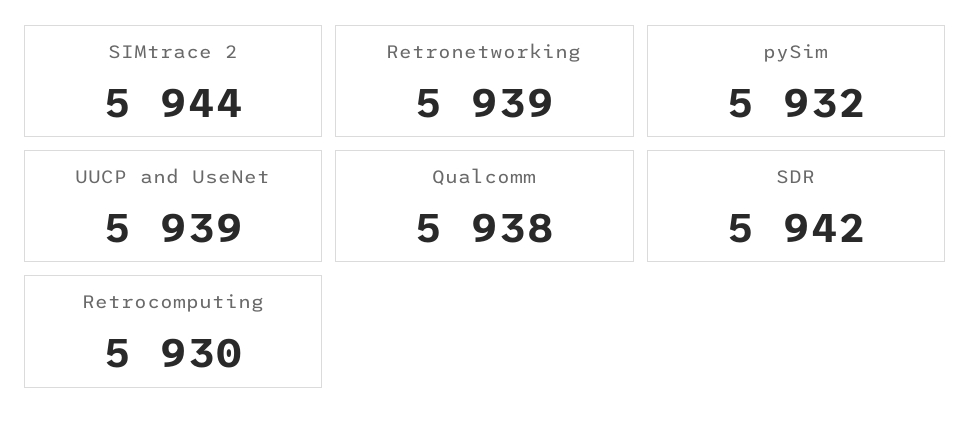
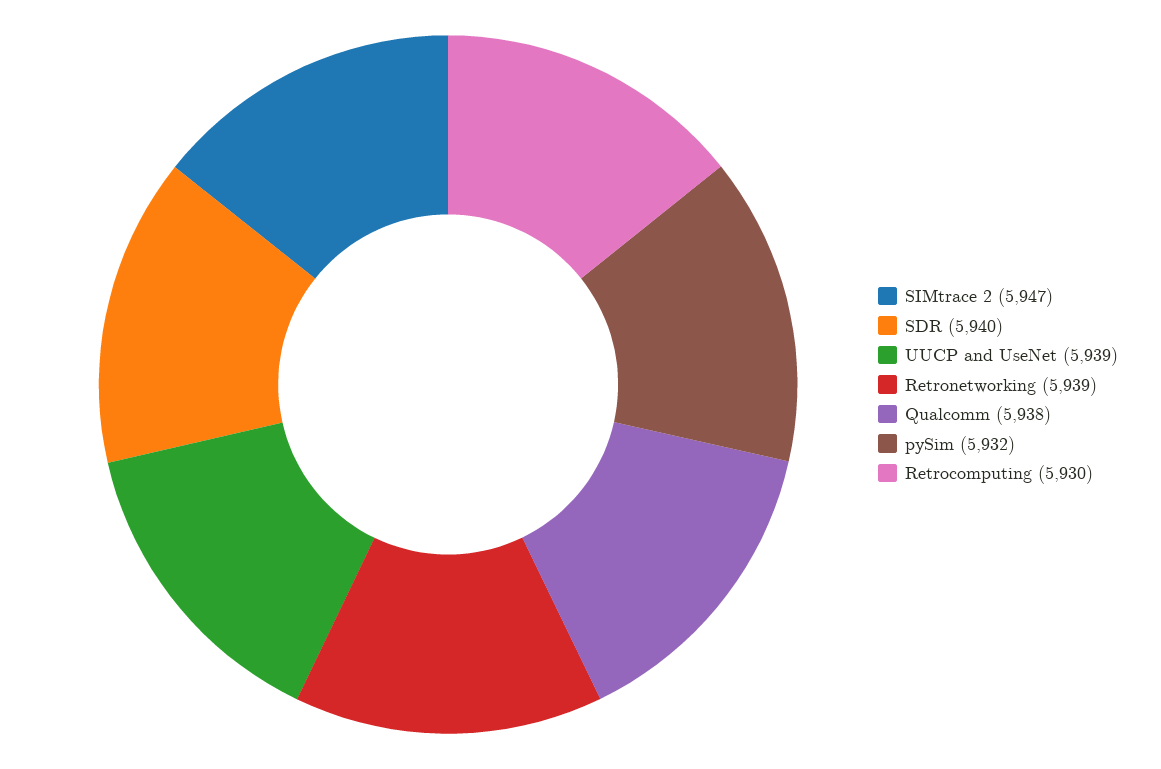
  {
-   "SIMtrace 2": 5944,
+   "SIMtrace 2": 5947,
    "Retronetworking": 5939,
    "pySim": 5932,
    "UUCP and UseNet": 5939,
    "Qualcomm": 5938,
-   "SDR": 5942,
+   "SDR": 5940,
    "Retrocomputing": 5930
  }

